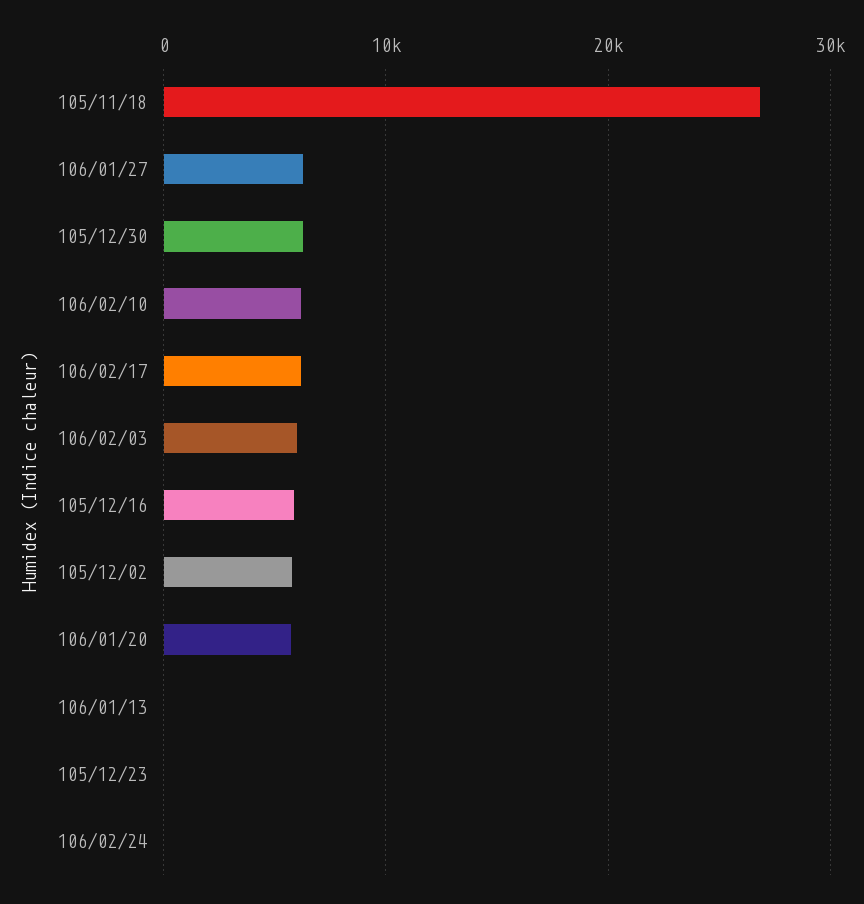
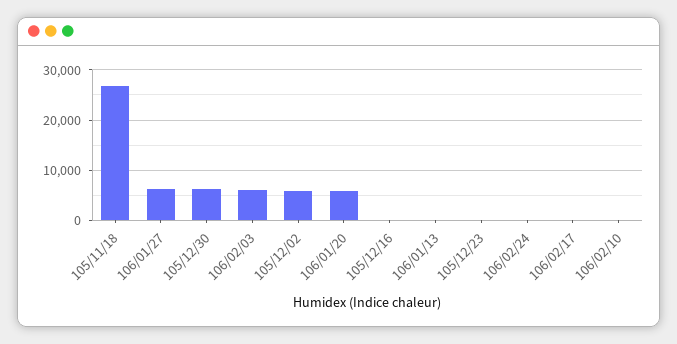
  {
    "105/11/18": 27000,
    "106/01/27": 6000,
    "105/12/30": 6000,
-   "106/02/10": 6000,
+   "106/02/10": 0,
-   "106/02/17": 6000,
+   "106/02/17": 0,
    "106/02/03": 6000,
-   "105/12/16": 6000,
+   "105/12/16": 0,
    "105/12/02": 6000,
    "106/01/20": 6000,
    "106/01/13": 0,
    "105/12/23": 0,
    "106/02/24": 0
  }

